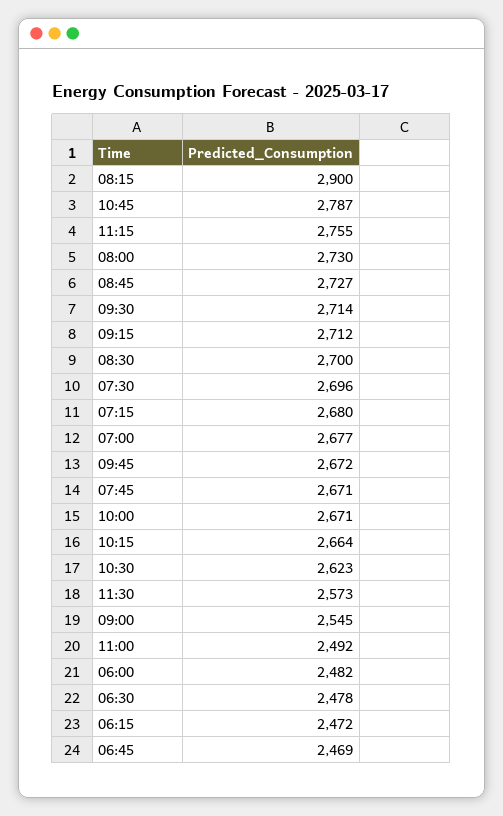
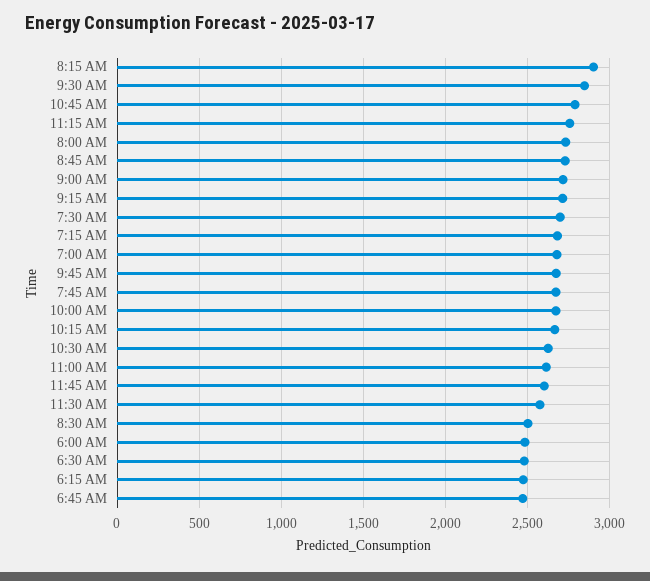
  {
    "08:15": 2900,
    "10:45": 2787,
    "11:15": 2755,
    "08:00": 2730,
    "08:45": 2727,
-   "09:30": 2714,
+   "09:30": 2850,
    "09:15": 2712,
-   "08:30": 2700,
+   "08:30": 2500,
    "07:30": 2696,
    "07:15": 2680,
    "07:00": 2677,
    "09:45": 2672,
    "07:45": 2671,
    "10:00": 2671,
    "10:15": 2664,
    "10:30": 2623,
    "11:30": 2573,
-   "09:00": 2545,
+   "09:00": 2700,
-   "11:00": 2492,
+   "11:00": 2600,
    "06:00": 2482,
    "06:30": 2478,
    "06:15": 2472,
-   "06:45": 2469
+   "06:45": 2469,
+   "11:45 AM": 2600
  }

